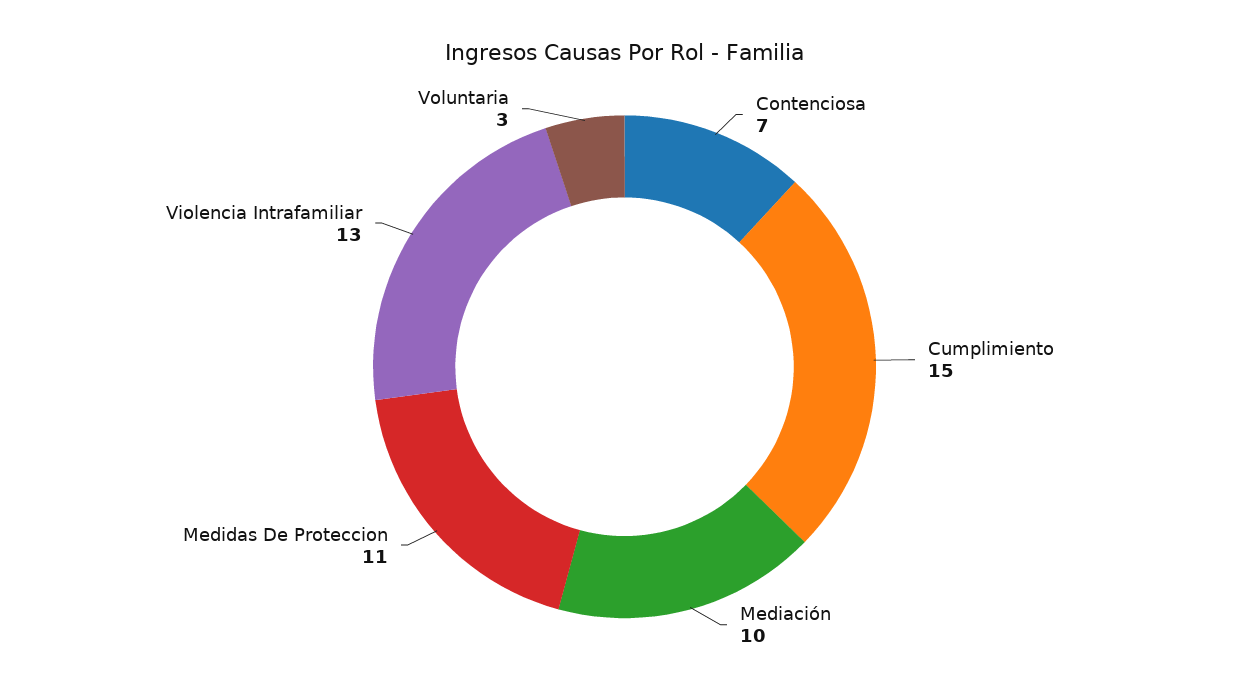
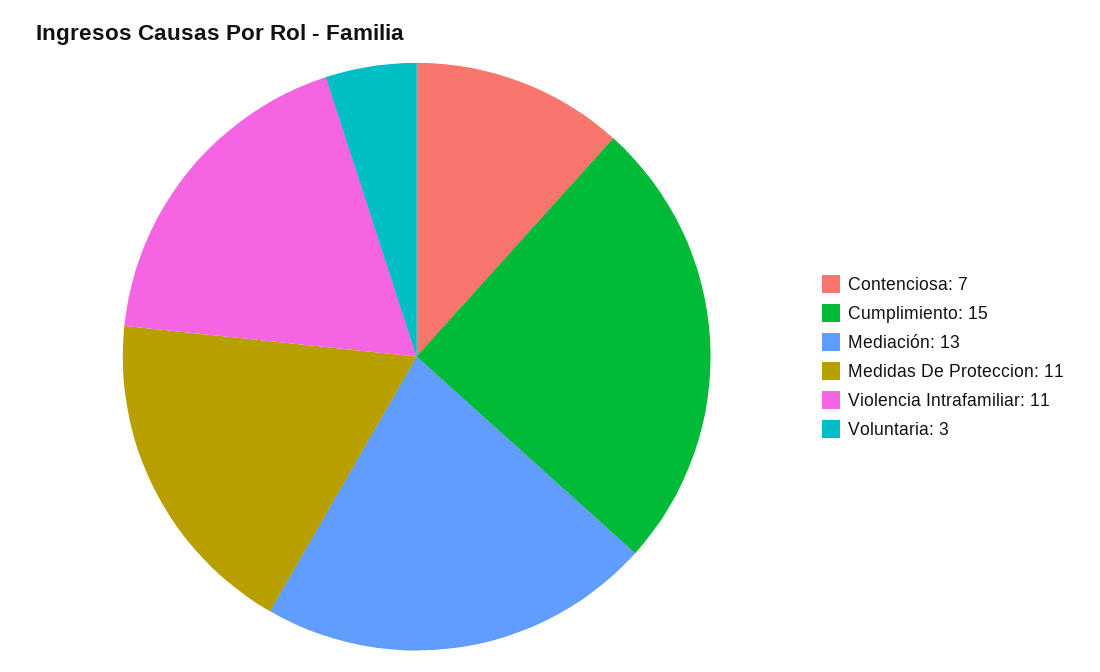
  {
    "Contenciosa": 7,
    "Cumplimiento": 15,
-   "Mediación": 10,
+   "Mediación": 13,
    "Medidas De Proteccion": 11,
-   "Violencia Intrafamiliar": 13,
+   "Violencia Intrafamiliar": 11,
    "Voluntaria": 3
  }

